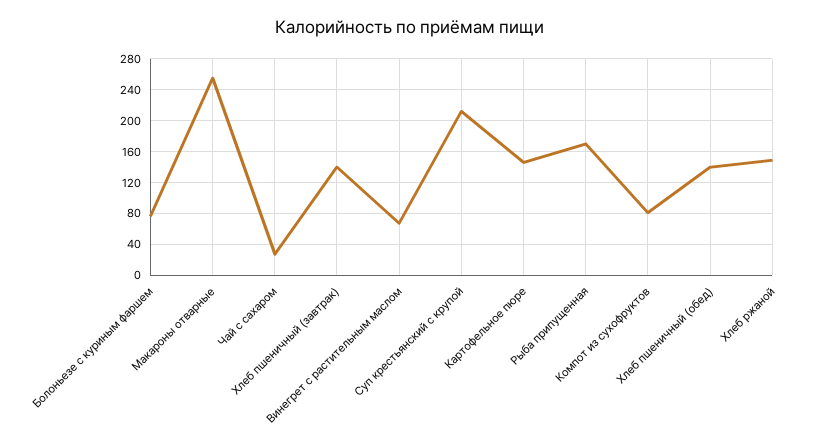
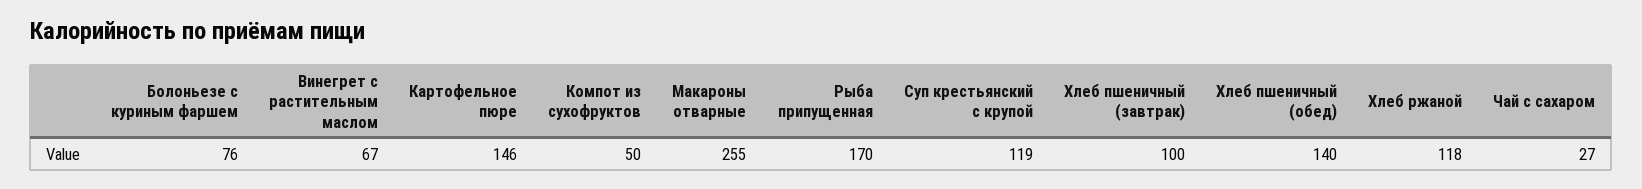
  {
    "Болоньезе с куриным фаршем": 76,
    "Макароны отварные": 255,
    "Чай с сахаром": 27,
-   "Хлеб пшеничный (завтрак)": 140,
+   "Хлеб пшеничный (завтрак)": 100,
    "Винегрет с растительным маслом": 67,
-   "Суп крестьянский с крупой": 210,
+   "Суп крестьянский с крупой": 119,
    "Картофельное пюре": 146,
    "Рыба припущенная": 170,
-   "Компот из сухофруктов": 80,
+   "Компот из сухофруктов": 50,
    "Хлеб пшеничный (обед)": 140,
-   "Хлеб ржаной": 150
+   "Хлеб ржаной": 118
  }

